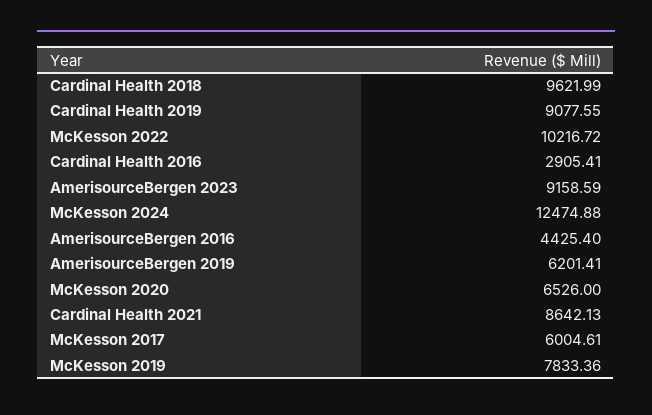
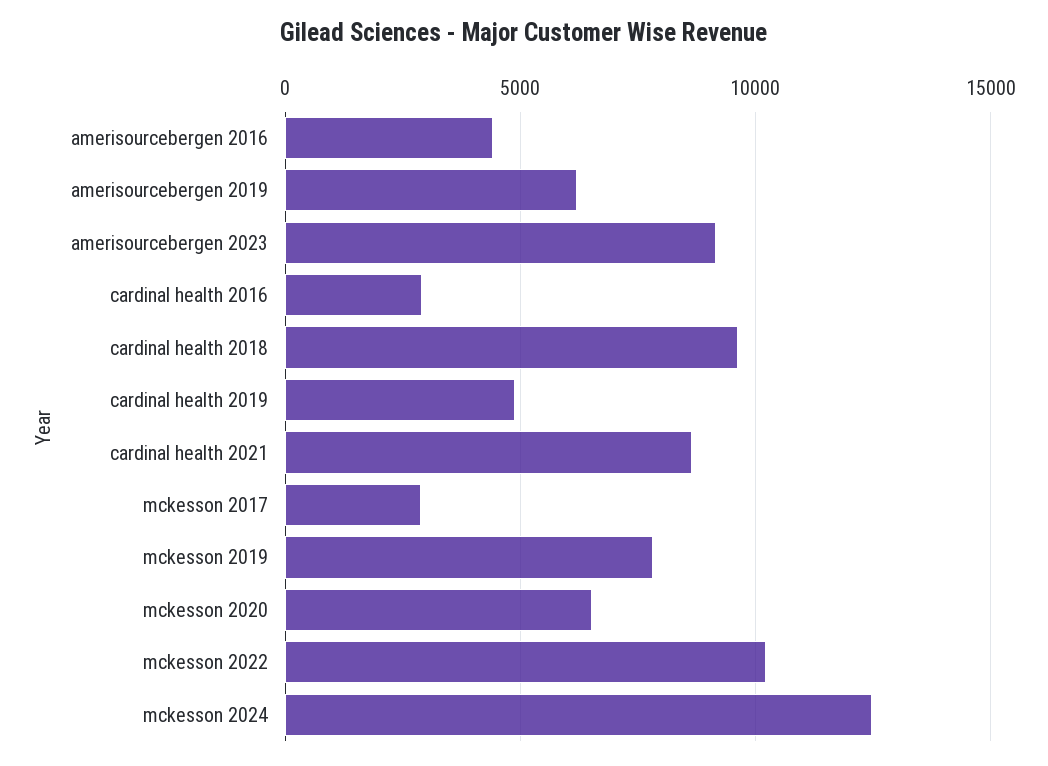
  {
    "Cardinal Health 2018": 9621.99,
-   "Cardinal Health 2019": 9077.55,
+   "Cardinal Health 2019": 5000,
    "McKesson 2022": 10216.72,
    "Cardinal Health 2016": 2905.41,
    "AmerisourceBergen 2023": 9158.59,
    "McKesson 2024": 12474.88,
    "AmerisourceBergen 2016": 4425.4,
    "AmerisourceBergen 2019": 6201.41,
    "McKesson 2020": 6526,
    "Cardinal Health 2021": 8642.13,
-   "McKesson 2017": 6004.61,
+   "McKesson 2017": 3000,
    "McKesson 2019": 7833.36
  }

